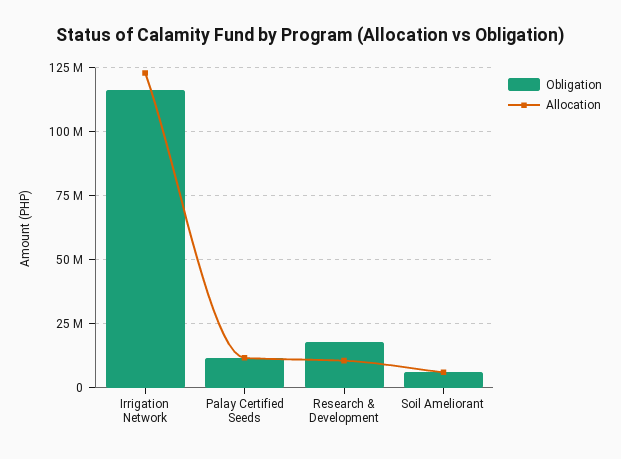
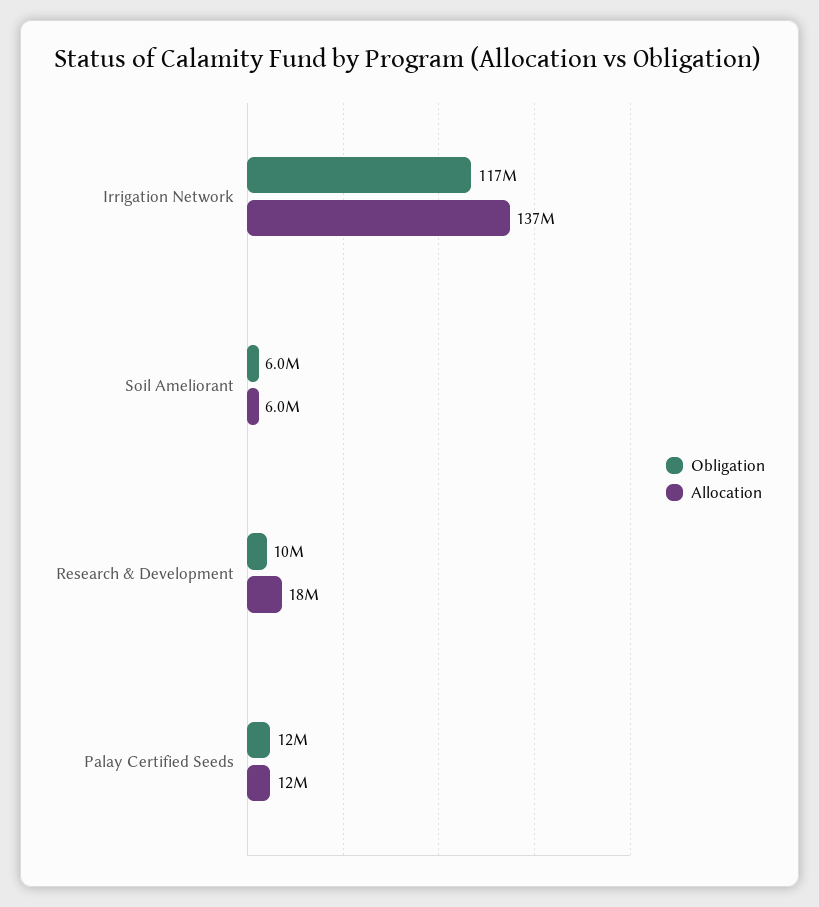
  {
    "Obligation": {
      "Irrigation Network": 117000000,
      "Palay Certified Seeds": 12000000,
-     "Research & Development": 17500000,
+     "Research & Development": 10000000,
      "Soil Ameliorant": 6000000
    },
    "Allocation": {
-     "Irrigation Network": 122500000,
+     "Irrigation Network": 137000000,
      "Palay Certified Seeds": 12000000,
-     "Research & Development": 10000000,
+     "Research & Development": 18000000,
      "Soil Ameliorant": 6000000
    }
  }

